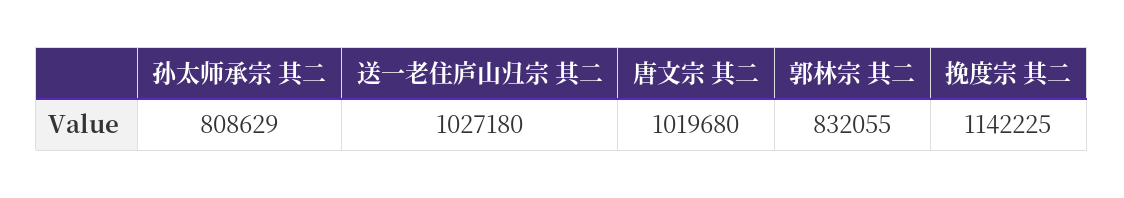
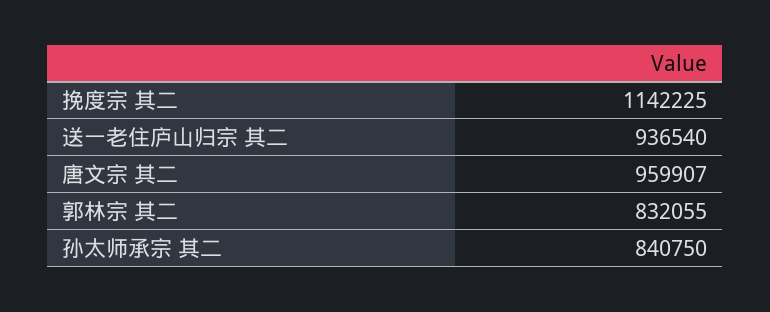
  {
-   "孙太师承宗 其二": 808629,
+   "孙太师承宗 其二": 840750,
-   "送一老住庐山归宗 其二": 1027180,
+   "送一老住庐山归宗 其二": 936540,
-   "唐文宗 其二": 1019680,
+   "唐文宗 其二": 959907,
    "郭林宗 其二": 832055,
    "挽度宗 其二": 1142225
  }

